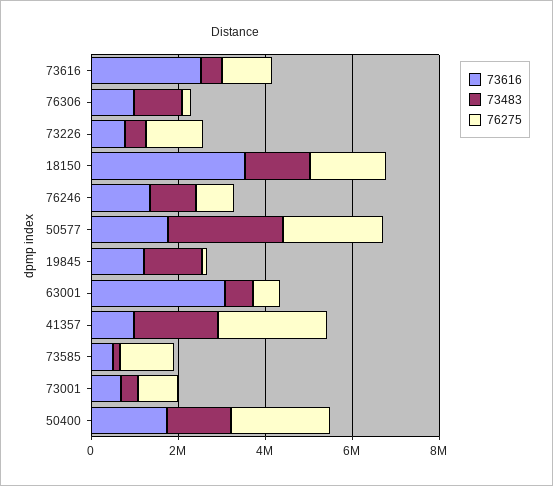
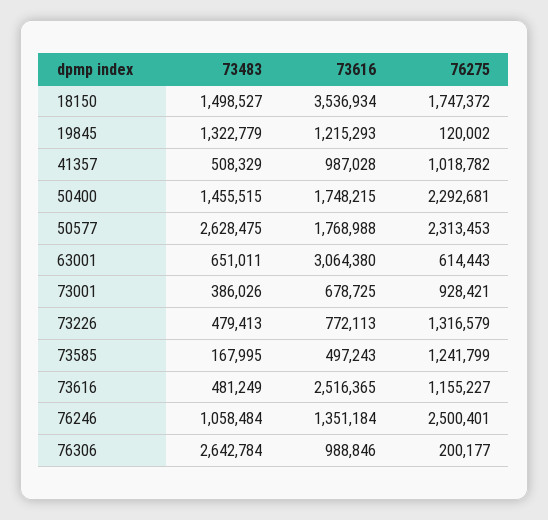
  {
    "73616": {
      "73616": 2516365,
      "76306": 988846,
      "73226": 772113,
      "18150": 3536934,
      "76246": 1351184,
      "50577": 1768988,
      "19845": 1215293,
      "63001": 3064380,
      "41357": 987028,
      "73585": 497243,
      "73001": 678725,
      "50400": 1748215
    },
    "73483": {
      "73616": 481249,
-     "76306": 1000000,
+     "76306": 2642784,
      "73226": 479413,
      "18150": 1498527,
      "76246": 1058484,
      "50577": 2628475,
      "19845": 1322779,
      "63001": 651011,
-     "41357": 2000000,
+     "41357": 508329,
      "73585": 167995,
      "73001": 386026,
      "50400": 1455515
    },
    "76275": {
      "73616": 1155227,
      "76306": 200177,
      "73226": 1316579,
      "18150": 1747372,
-     "76246": 1000000,
+     "76246": 2500401,
      "50577": 2313453,
      "19845": 120002,
      "63001": 614443,
-     "41357": 2500000,
+     "41357": 1018782,
      "73585": 1241799,
      "73001": 928421,
      "50400": 2292681
    }
  }

